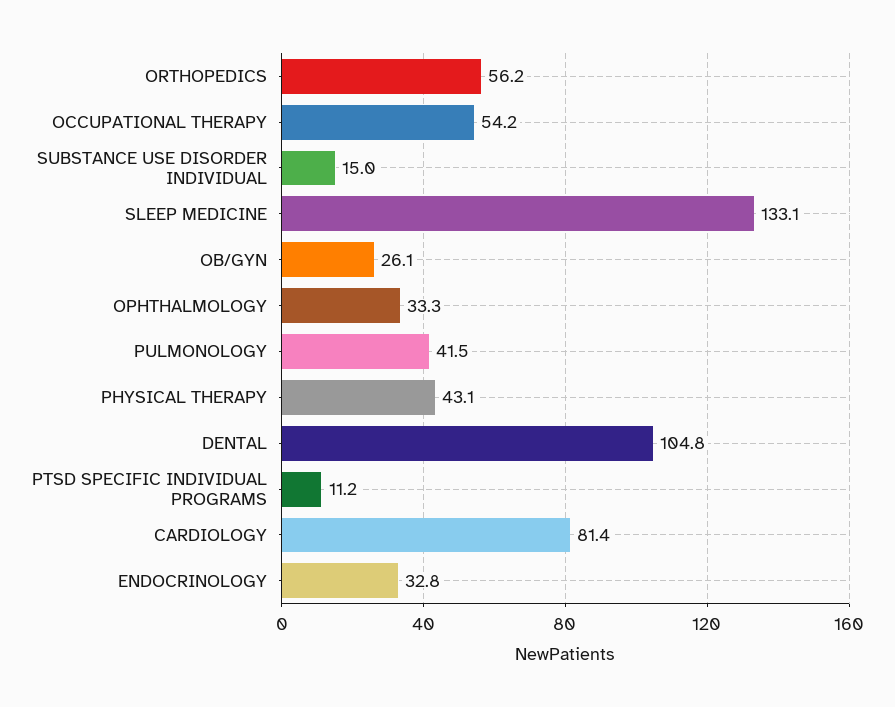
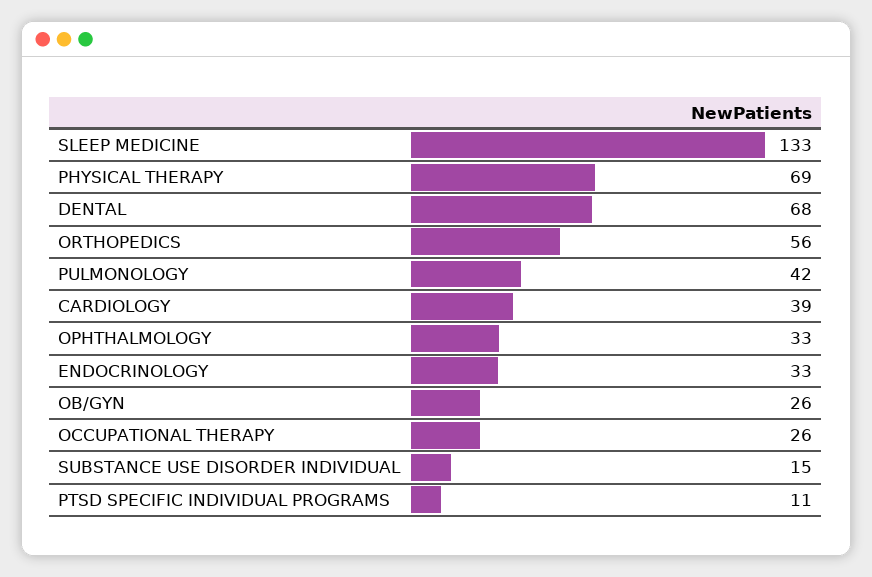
  {
    "ORTHOPEDICS": 56.2,
-   "OCCUPATIONAL THERAPY": 54.2,
+   "OCCUPATIONAL THERAPY": 26,
    "SUBSTANCE USE DISORDER INDIVIDUAL": 15,
    "SLEEP MEDICINE": 133.1,
    "OB/GYN": 26.1,
    "OPHTHALMOLOGY": 33.3,
    "PULMONOLOGY": 41.5,
-   "PHYSICAL THERAPY": 43.1,
+   "PHYSICAL THERAPY": 69,
-   "DENTAL": 104.8,
+   "DENTAL": 68,
    "PTSD SPECIFIC INDIVIDUAL PROGRAMS": 11.2,
-   "CARDIOLOGY": 81.4,
+   "CARDIOLOGY": 39,
    "ENDOCRINOLOGY": 32.8
  }

